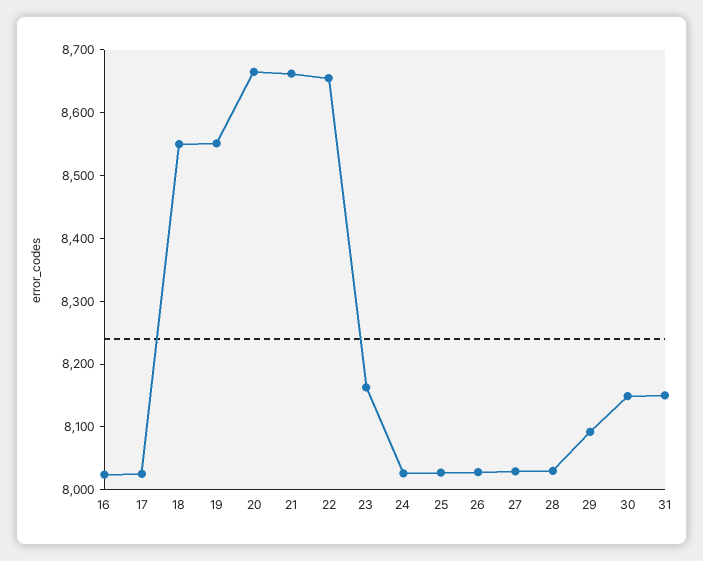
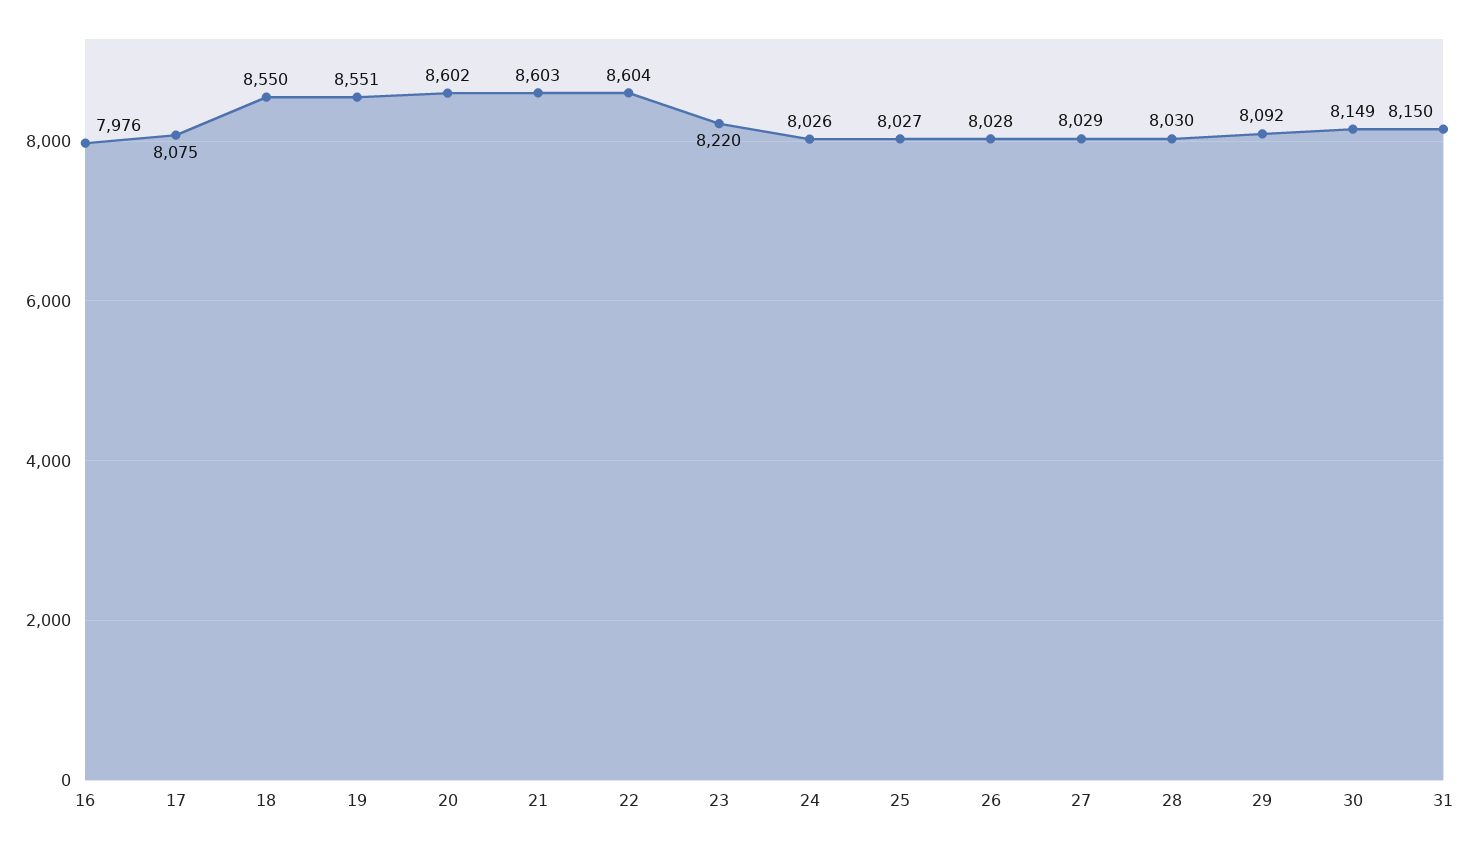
  {
-   "16": 8020,
+   "16": 7976,
-   "17": 8020,
+   "17": 8075,
    "18": 8550,
    "19": 8551,
-   "20": 8660,
+   "20": 8602,
-   "21": 8660,
+   "21": 8603,
-   "22": 8660,
+   "22": 8604,
-   "23": 8160,
+   "23": 8220,
    "24": 8026,
    "25": 8027,
    "26": 8028,
    "27": 8029,
    "28": 8030,
    "29": 8092,
    "30": 8149,
    "31": 8150
  }

